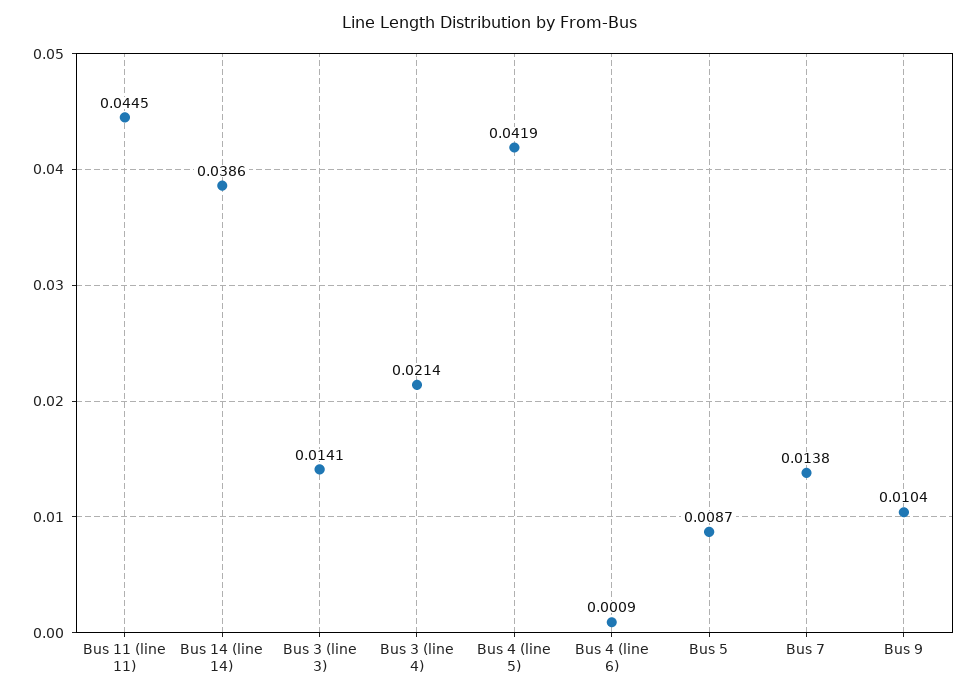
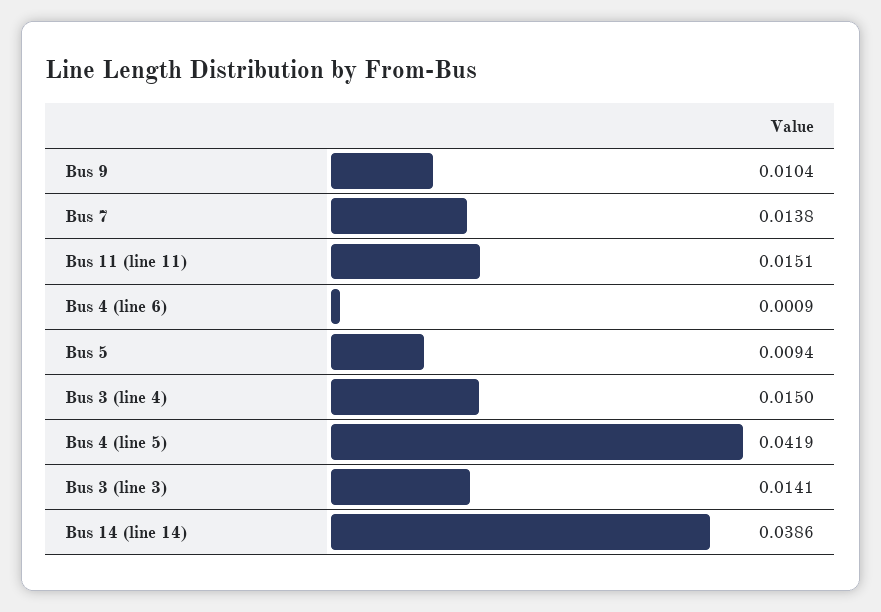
  {
-   "Bus 11 (line 11)": 0.0445,
+   "Bus 11 (line 11)": 0.0151,
    "Bus 14 (line 14)": 0.0386,
    "Bus 3 (line 3)": 0.0141,
-   "Bus 3 (line 4)": 0.0214,
+   "Bus 3 (line 4)": 0.015,
    "Bus 4 (line 5)": 0.0419,
    "Bus 4 (line 6)": 0.0009,
-   "Bus 5": 0.0087,
+   "Bus 5": 0.0094,
    "Bus 7": 0.0138,
    "Bus 9": 0.0104
  }

